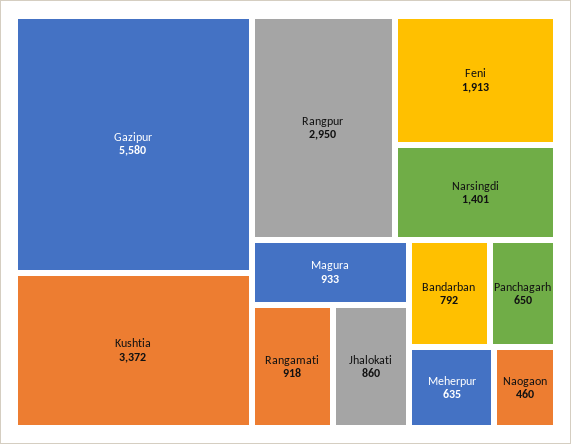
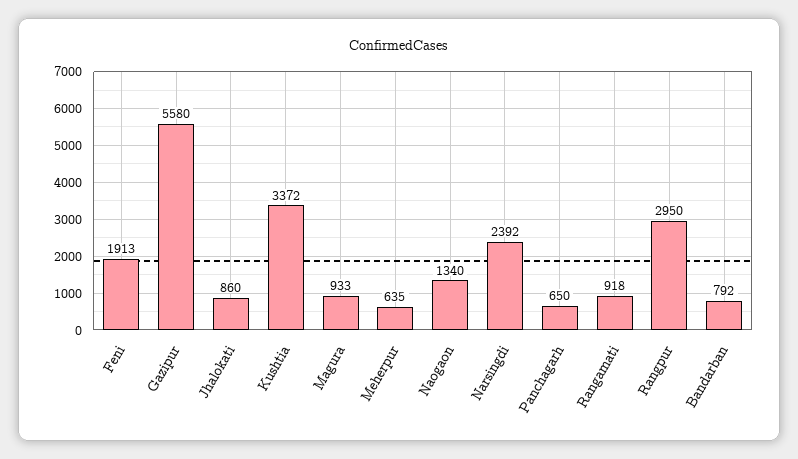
  {
    "Gazipur": 5580,
    "Kushtia": 3372,
    "Rangpur": 2950,
    "Feni": 1913,
-   "Narsingdi": 1401,
+   "Narsingdi": 2392,
    "Magura": 933,
    "Rangamati": 918,
    "Jhalokati": 860,
    "Bandarban": 792,
    "Panchagarh": 650,
    "Meherpur": 635,
-   "Naogaon": 460
+   "Naogaon": 1340
  }

